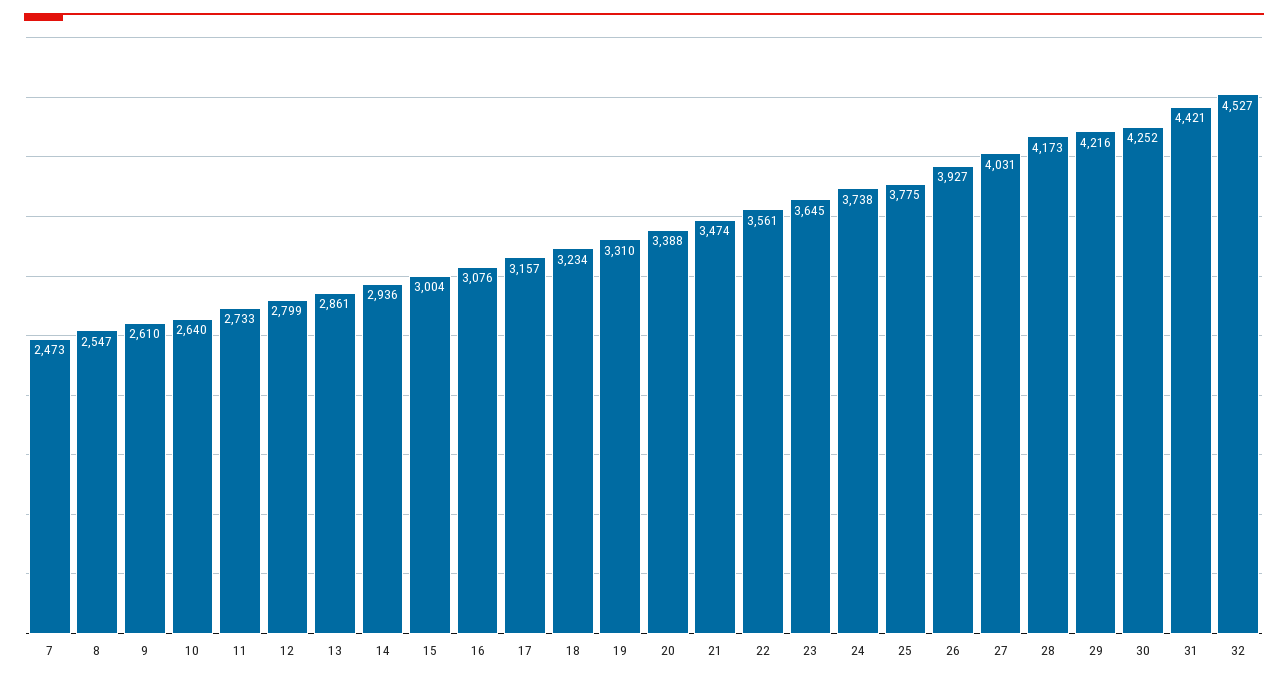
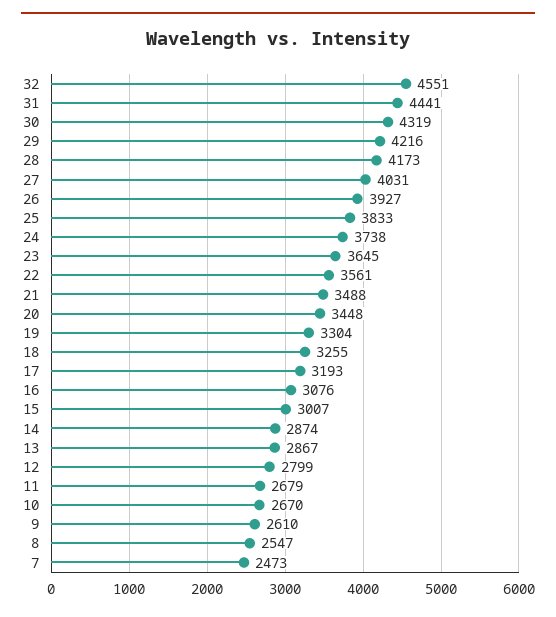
  {
    "7": 2473,
    "8": 2547,
    "9": 2610,
-   "10": 2640,
+   "10": 2670,
-   "11": 2733,
+   "11": 2679,
    "12": 2799,
-   "13": 2861,
+   "13": 2867,
-   "14": 2936,
+   "14": 2874,
-   "15": 3004,
+   "15": 3007,
    "16": 3076,
-   "17": 3157,
+   "17": 3193,
-   "18": 3234,
+   "18": 3255,
-   "19": 3310,
+   "19": 3304,
-   "20": 3388,
+   "20": 3448,
-   "21": 3474,
+   "21": 3488,
    "22": 3561,
    "23": 3645,
    "24": 3738,
-   "25": 3775,
+   "25": 3833,
    "26": 3927,
    "27": 4031,
    "28": 4173,
    "29": 4216,
-   "30": 4252,
+   "30": 4319,
-   "31": 4421,
+   "31": 4441,
-   "32": 4527
+   "32": 4551
  }

